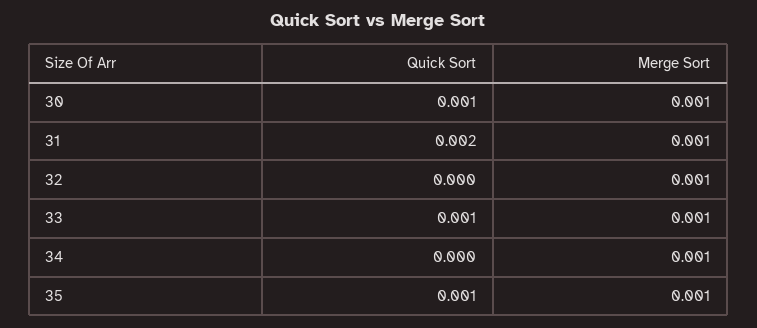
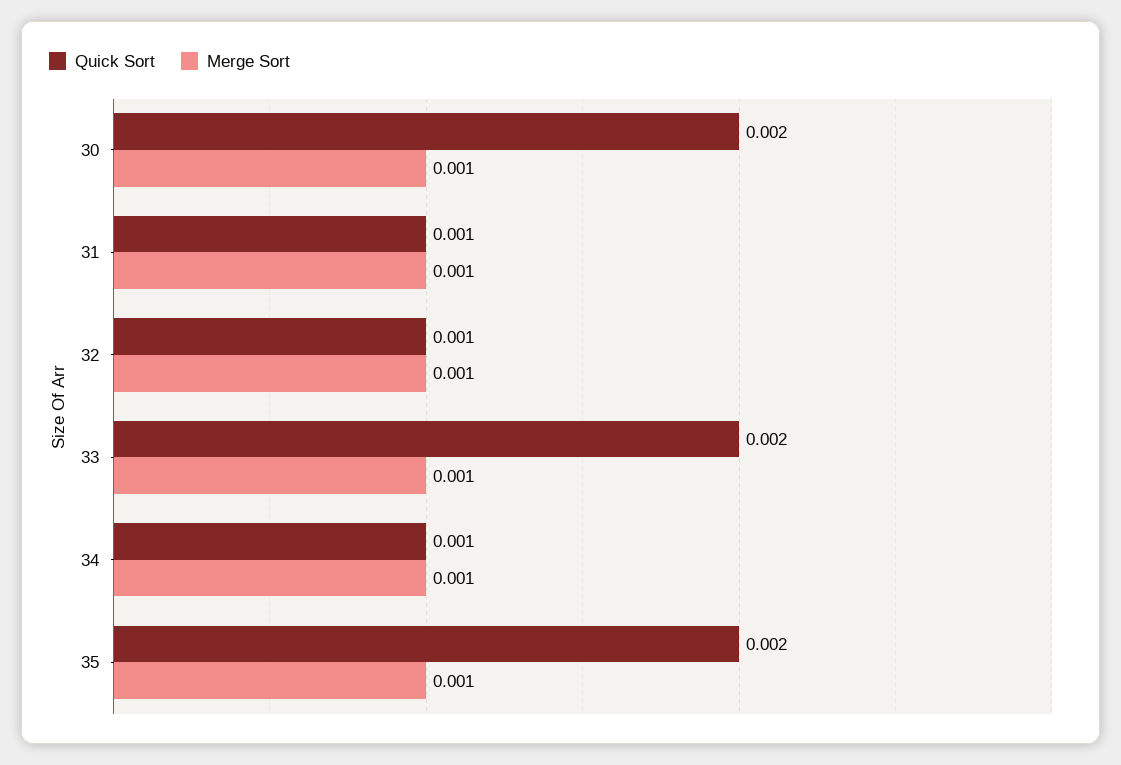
  {
    "Quick Sort": {
-     "30": 0.001,
+     "30": 0.002,
-     "31": 0.002,
+     "31": 0.001,
-     "32": 0,
+     "32": 0.001,
-     "33": 0.001,
+     "33": 0.002,
-     "34": 0,
+     "34": 0.001,
-     "35": 0.001
+     "35": 0.002
    },
    "Merge Sort": {
      "30": 0.001,
      "31": 0.001,
      "32": 0.001,
      "33": 0.001,
      "34": 0.001,
      "35": 0.001
    }
  }

